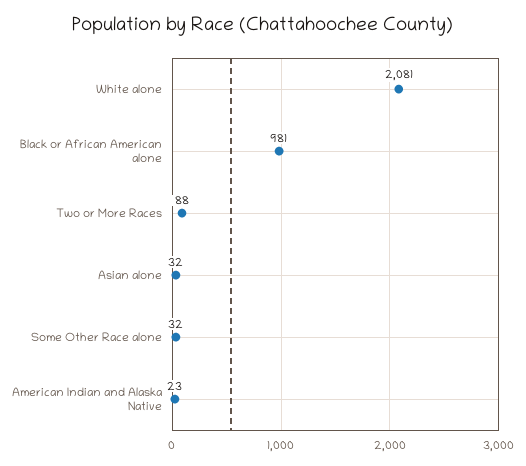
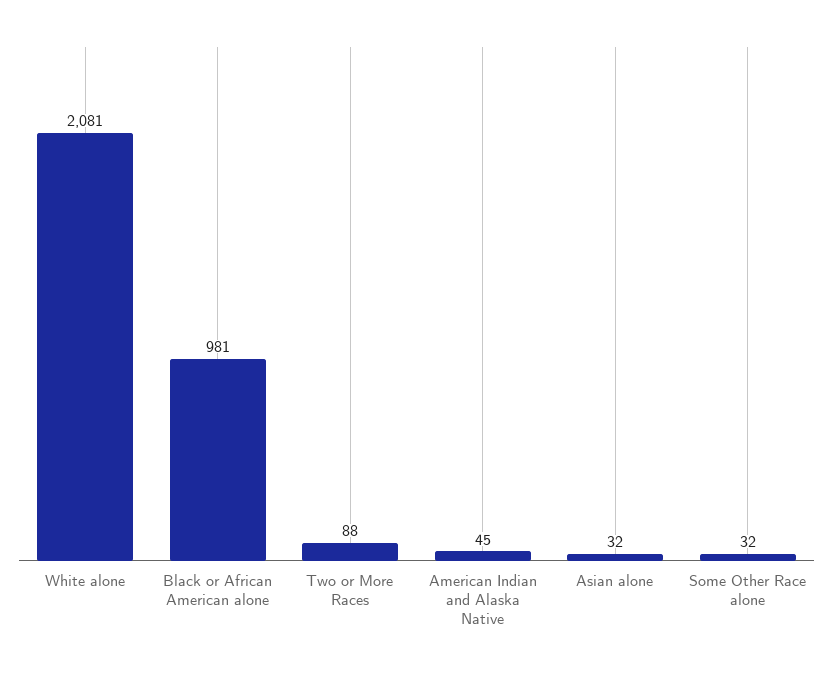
  {
    "White alone": 2081,
    "Black or African American alone": 981,
    "Two or More Races": 88,
    "Asian alone": 32,
    "Some Other Race alone": 32,
-   "American Indian and Alaska Native": 23
+   "American Indian and Alaska Native": 45
  }

